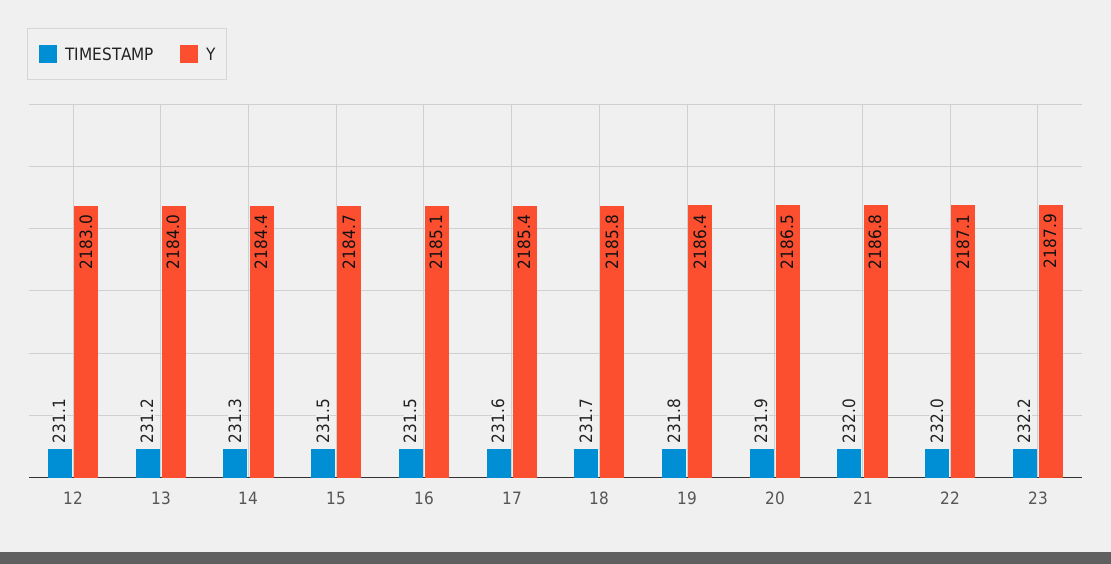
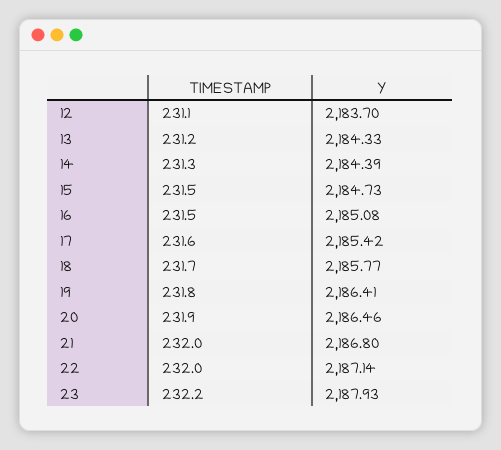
  {
    "TIMESTAMP": {
      "12": 231.1,
      "13": 231.2,
      "14": 231.3,
      "15": 231.5,
      "16": 231.5,
      "17": 231.6,
      "18": 231.7,
      "19": 231.8,
      "20": 231.9,
      "21": 232,
      "22": 232,
      "23": 232.2
    },
    "Y": {
-     "12": 2183,
+     "12": 2183.7,
-     "13": 2184,
+     "13": 2184.33,
      "14": 2184.39,
      "15": 2184.73,
      "16": 2185.08,
      "17": 2185.42,
      "18": 2185.77,
      "19": 2186.41,
      "20": 2186.46,
      "21": 2186.8,
      "22": 2187.14,
      "23": 2187.93
    }
  }

